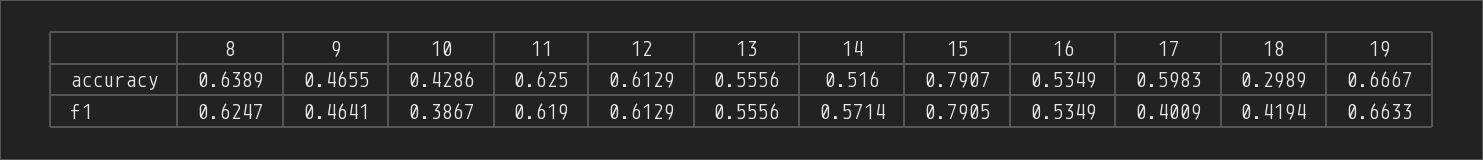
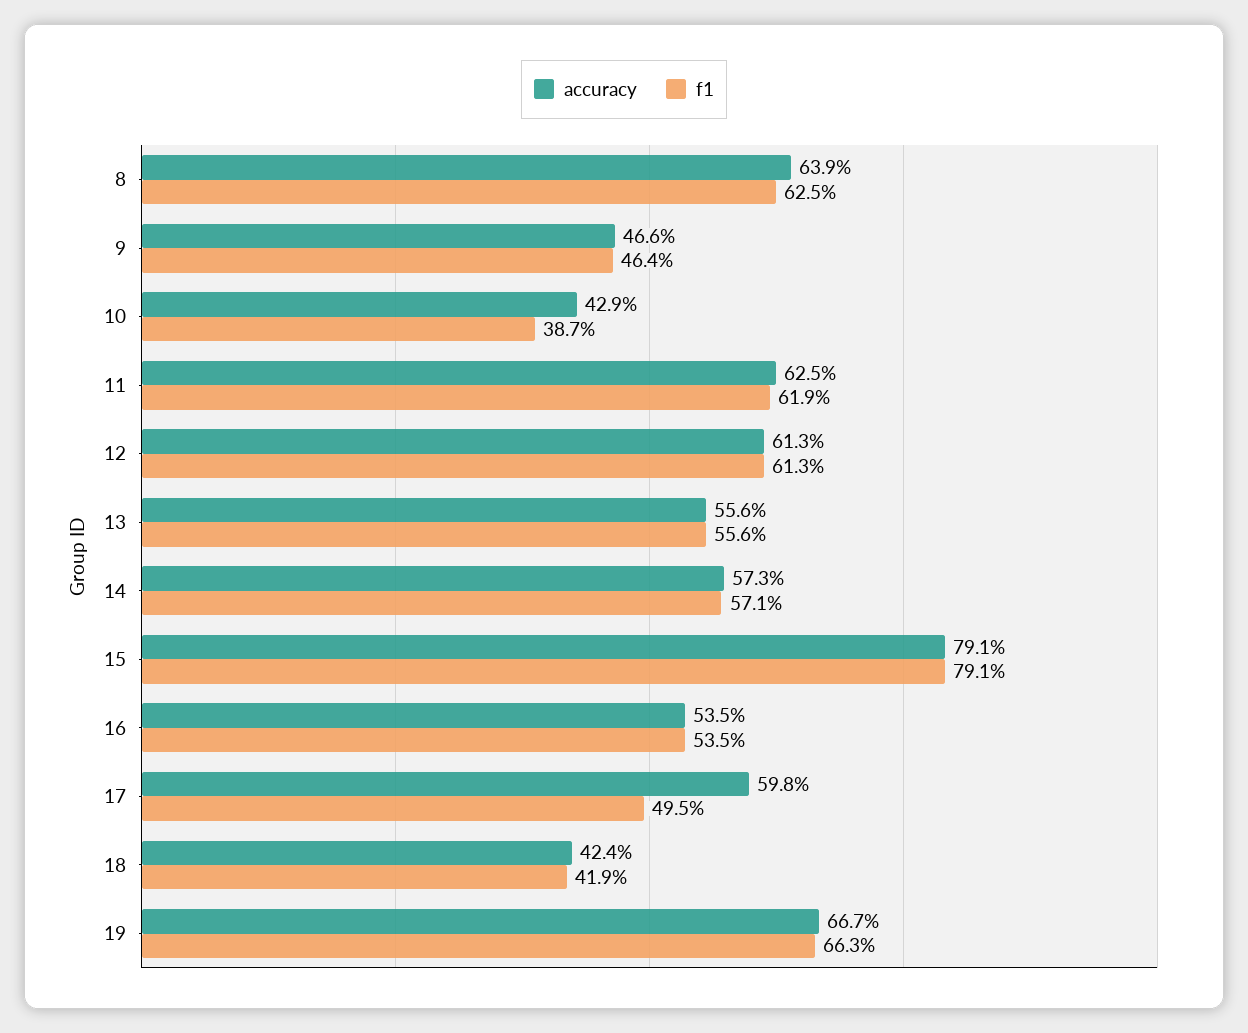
  {
    "accuracy": {
      "8": 0.6389,
      "9": 0.4655,
      "10": 0.4286,
      "11": 0.625,
      "12": 0.6129,
      "13": 0.5556,
-     "14": 0.516,
+     "14": 0.573,
      "15": 0.7907,
      "16": 0.5349,
      "17": 0.5983,
-     "18": 0.2989,
+     "18": 0.424,
      "19": 0.6667
    },
    "f1": {
      "8": 0.6247,
      "9": 0.4641,
      "10": 0.3867,
      "11": 0.619,
      "12": 0.6129,
      "13": 0.5556,
      "14": 0.5714,
      "15": 0.7905,
      "16": 0.5349,
-     "17": 0.4009,
+     "17": 0.495,
      "18": 0.4194,
      "19": 0.6633
    }
  }

